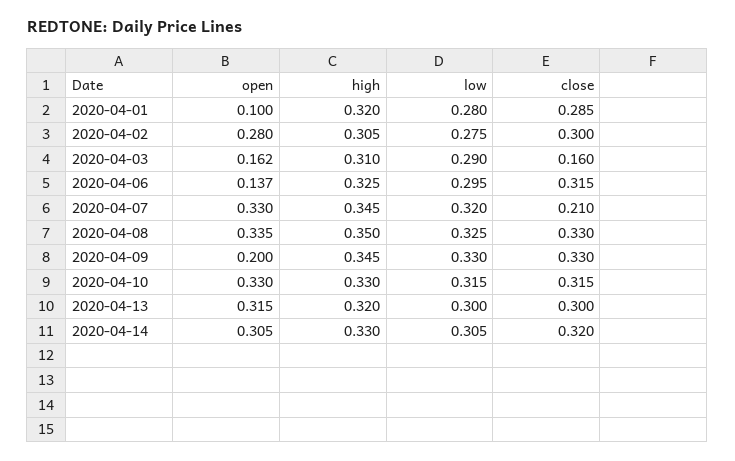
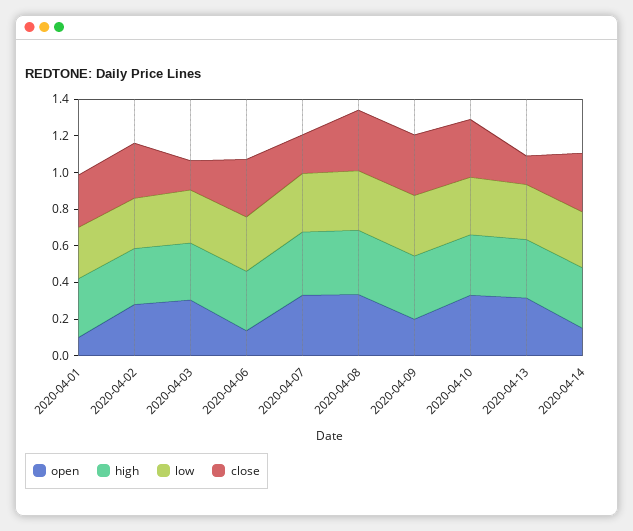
  {
    "open": {
      "2020-04-01": 0.1,
      "2020-04-02": 0.28,
-     "2020-04-03": 0.162,
+     "2020-04-03": 0.3,
      "2020-04-06": 0.137,
      "2020-04-07": 0.33,
      "2020-04-08": 0.335,
      "2020-04-09": 0.2,
      "2020-04-10": 0.33,
      "2020-04-13": 0.315,
-     "2020-04-14": 0.305
+     "2020-04-14": 0.15
    },
    "high": {
      "2020-04-01": 0.32,
      "2020-04-02": 0.305,
      "2020-04-03": 0.31,
      "2020-04-06": 0.325,
      "2020-04-07": 0.345,
      "2020-04-08": 0.35,
      "2020-04-09": 0.345,
      "2020-04-10": 0.33,
      "2020-04-13": 0.32,
      "2020-04-14": 0.33
    },
    "low": {
      "2020-04-01": 0.28,
      "2020-04-02": 0.275,
      "2020-04-03": 0.29,
      "2020-04-06": 0.295,
      "2020-04-07": 0.32,
      "2020-04-08": 0.325,
      "2020-04-09": 0.33,
      "2020-04-10": 0.315,
      "2020-04-13": 0.3,
      "2020-04-14": 0.305
    },
    "close": {
      "2020-04-01": 0.285,
      "2020-04-02": 0.3,
      "2020-04-03": 0.16,
      "2020-04-06": 0.315,
      "2020-04-07": 0.21,
      "2020-04-08": 0.33,
      "2020-04-09": 0.33,
      "2020-04-10": 0.315,
-     "2020-04-13": 0.3,
+     "2020-04-13": 0.15,
      "2020-04-14": 0.32
    }
  }

